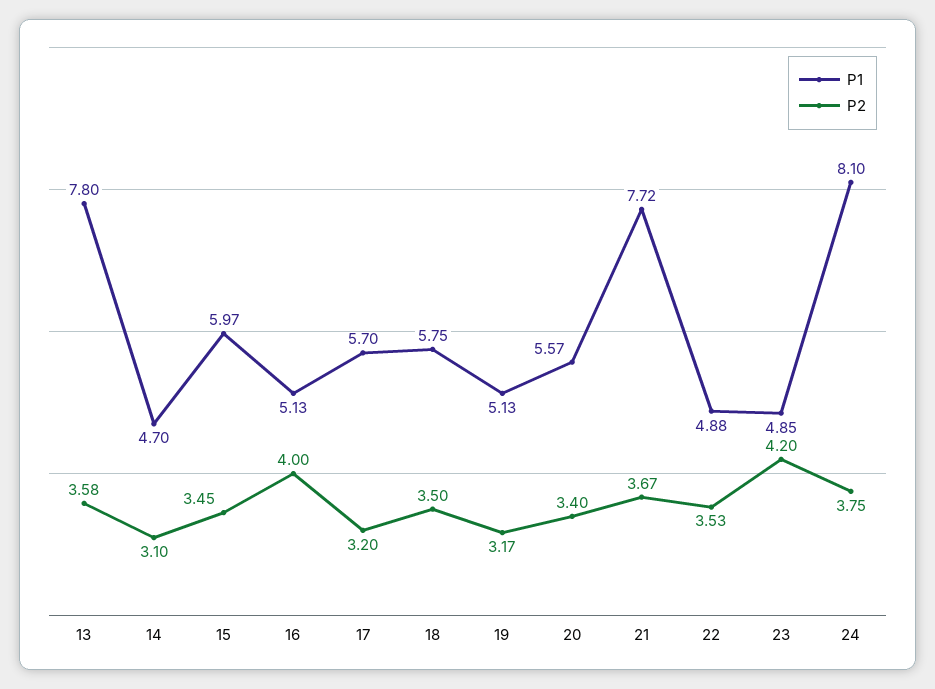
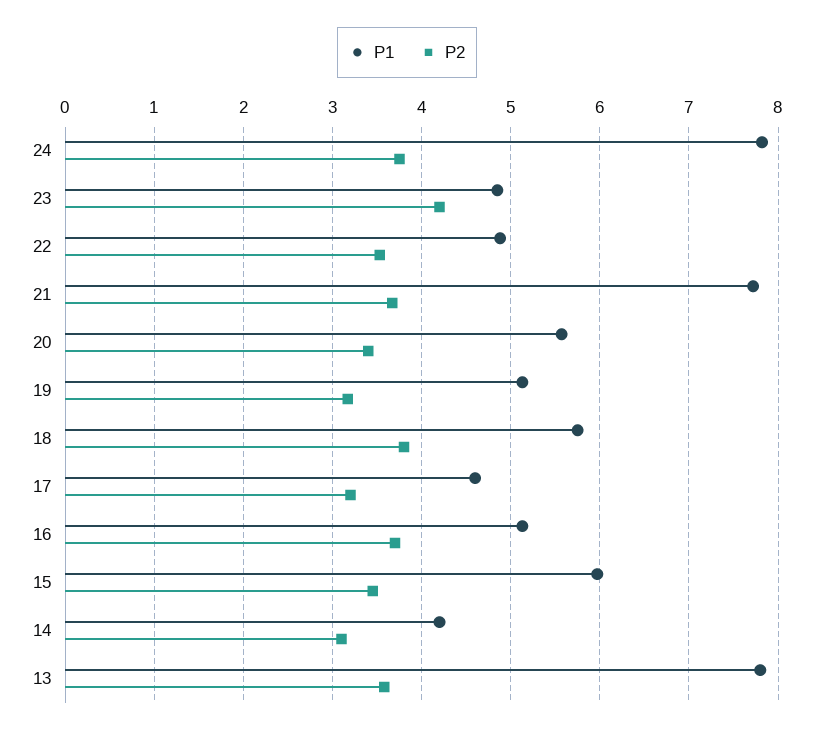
  {
    "P1": {
      "13": 7.8,
-     "14": 4.7,
+     "14": 4.2,
      "15": 5.97,
      "16": 5.13,
-     "17": 5.7,
+     "17": 4.6,
      "18": 5.75,
      "19": 5.13,
      "20": 5.57,
      "21": 7.72,
      "22": 4.88,
      "23": 4.85,
-     "24": 8.1
+     "24": 7.8
    },
    "P2": {
      "13": 3.58,
      "14": 3.1,
      "15": 3.45,
-     "16": 4,
+     "16": 3.7,
      "17": 3.2,
-     "18": 3.5,
+     "18": 3.8,
      "19": 3.17,
      "20": 3.4,
      "21": 3.67,
      "22": 3.53,
      "23": 4.2,
      "24": 3.75
    }
  }

